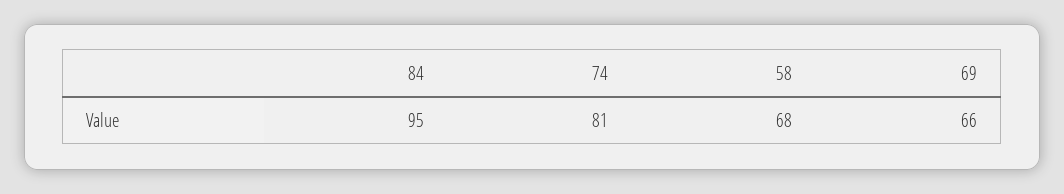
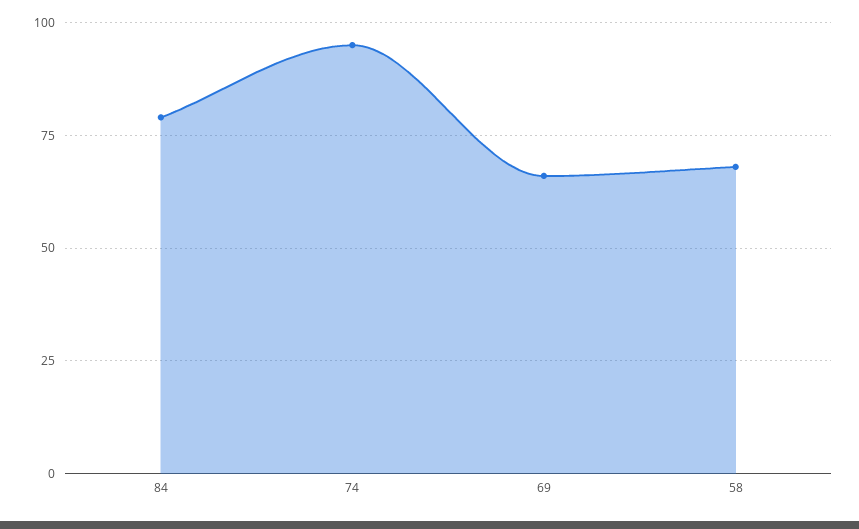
  {
-   "84": 95,
+   "84": 80,
-   "74": 81,
+   "74": 95,
    "58": 68,
    "69": 66
  }

